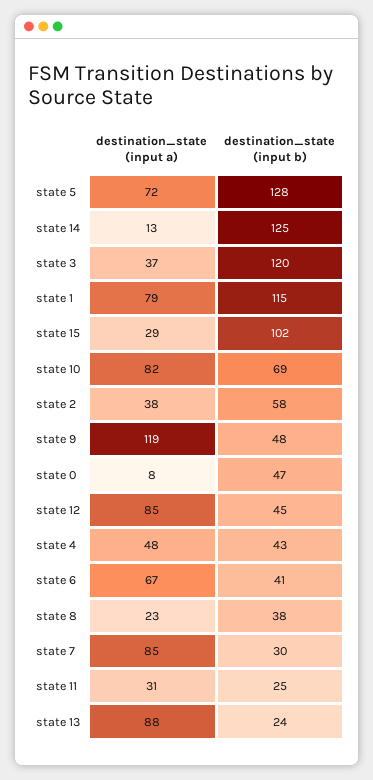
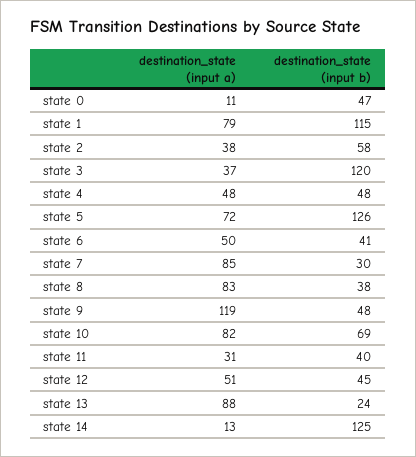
  {
    "destination_state (input a)": {
      "state 5": 72,
      "state 14": 13,
      "state 3": 37,
      "state 1": 79,
-     "state 15": 29,
      "state 10": 82,
      "state 2": 38,
      "state 9": 119,
-     "state 0": 8,
+     "state 0": 11,
-     "state 12": 85,
+     "state 12": 51,
      "state 4": 48,
-     "state 6": 67,
+     "state 6": 50,
-     "state 8": 23,
+     "state 8": 83,
      "state 7": 85,
      "state 11": 31,
      "state 13": 88
    },
    "destination_state (input b)": {
-     "state 5": 128,
+     "state 5": 126,
      "state 14": 125,
      "state 3": 120,
      "state 1": 115,
-     "state 15": 102,
      "state 10": 69,
      "state 2": 58,
      "state 9": 48,
      "state 0": 47,
      "state 12": 45,
-     "state 4": 43,
+     "state 4": 48,
      "state 6": 41,
      "state 8": 38,
      "state 7": 30,
-     "state 11": 25,
+     "state 11": 40,
      "state 13": 24
    }
  }

